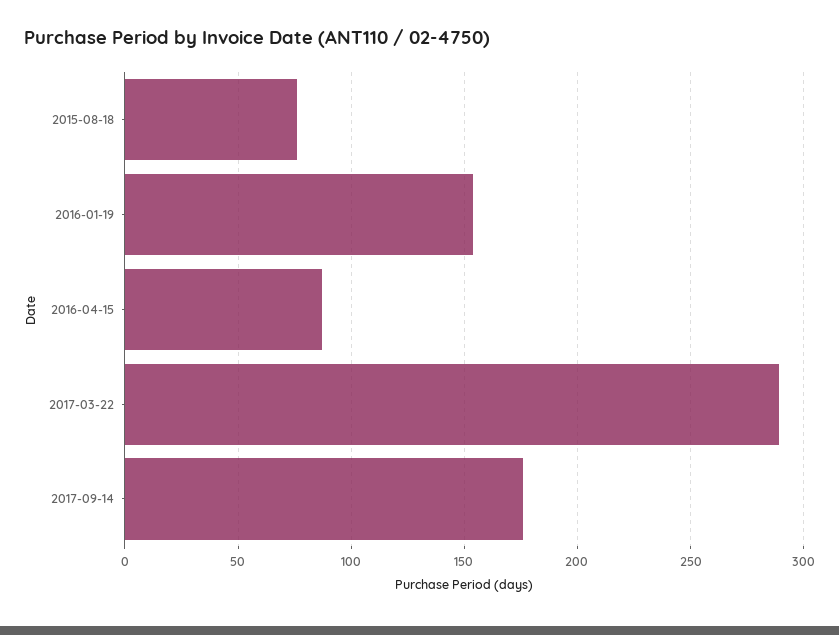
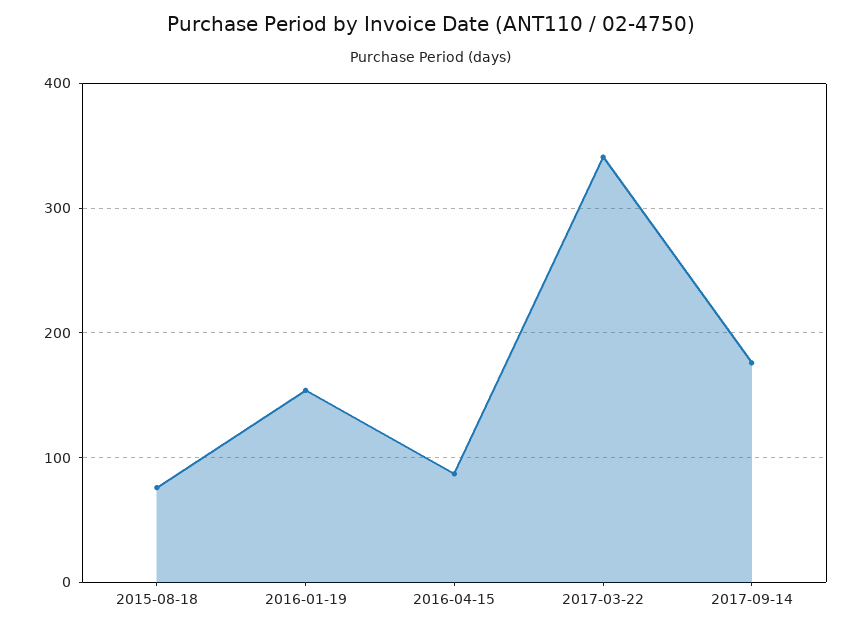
  {
    "2015-08-18": 75,
    "2016-01-19": 155,
    "2016-04-15": 85,
-   "2017-03-22": 290,
+   "2017-03-22": 340,
    "2017-09-14": 175
  }

